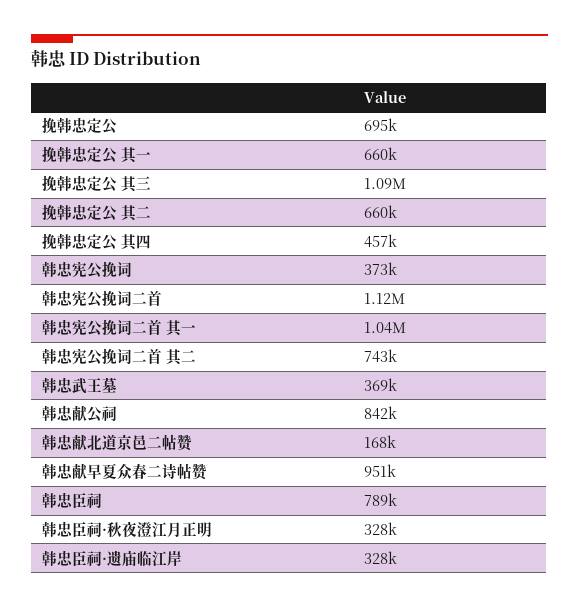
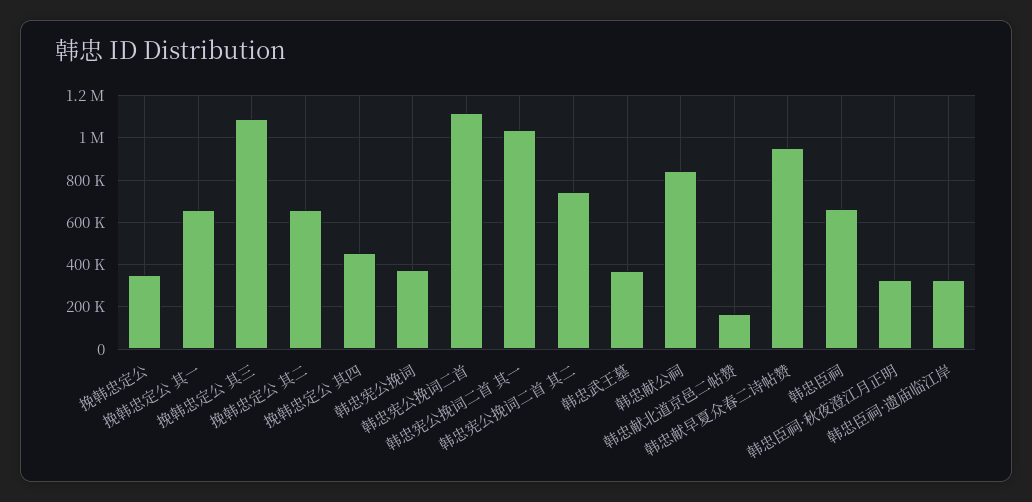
  {
-   "挽韩忠定公": 695000,
+   "挽韩忠定公": 350000,
    "挽韩忠定公 其一": 660000,
    "挽韩忠定公 其三": 1090000,
    "挽韩忠定公 其二": 660000,
    "挽韩忠定公 其四": 457000,
    "韩忠宪公挽词": 373000,
    "韩忠宪公挽词二首": 1120000,
    "韩忠宪公挽词二首 其一": 1040000,
    "韩忠宪公挽词二首 其二": 743000,
    "韩忠武王墓": 369000,
    "韩忠献公祠": 842000,
    "韩忠献北道京邑二帖赞": 168000,
    "韩忠献早夏众春二诗帖赞": 951000,
-   "韩忠臣祠": 789000,
+   "韩忠臣祠": 650000,
    "韩忠臣祠·秋夜澄江月正明": 328000,
    "韩忠臣祠·遗庙临江岸": 328000
  }

